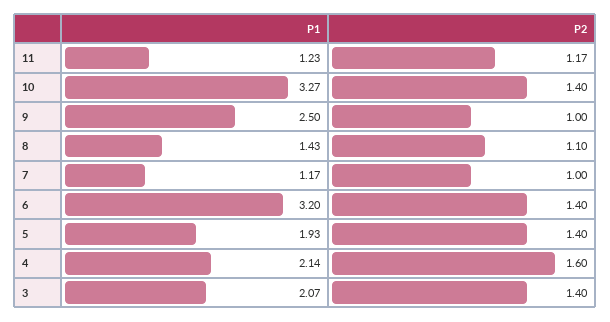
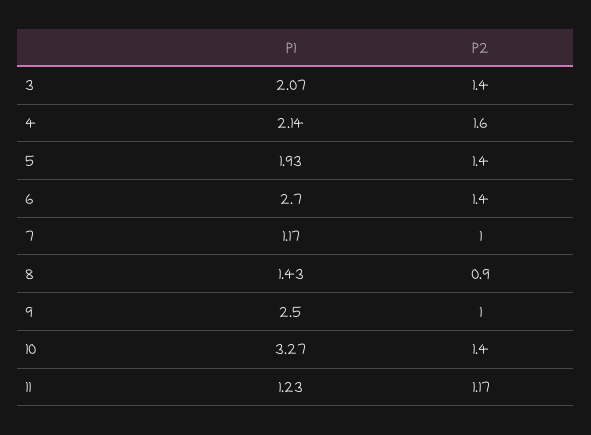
  {
    "P1": {
      "11": 1.23,
      "10": 3.27,
      "9": 2.5,
      "8": 1.43,
      "7": 1.17,
-     "6": 3.2,
+     "6": 2.7,
      "5": 1.93,
      "4": 2.14,
      "3": 2.07
    },
    "P2": {
      "11": 1.17,
      "10": 1.4,
      "9": 1,
-     "8": 1.1,
+     "8": 0.9,
      "7": 1,
      "6": 1.4,
      "5": 1.4,
      "4": 1.6,
      "3": 1.4
    }
  }

